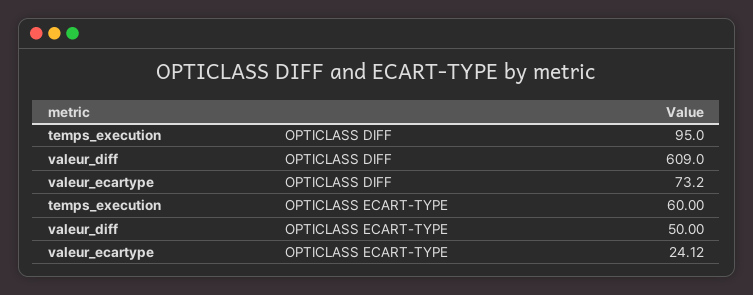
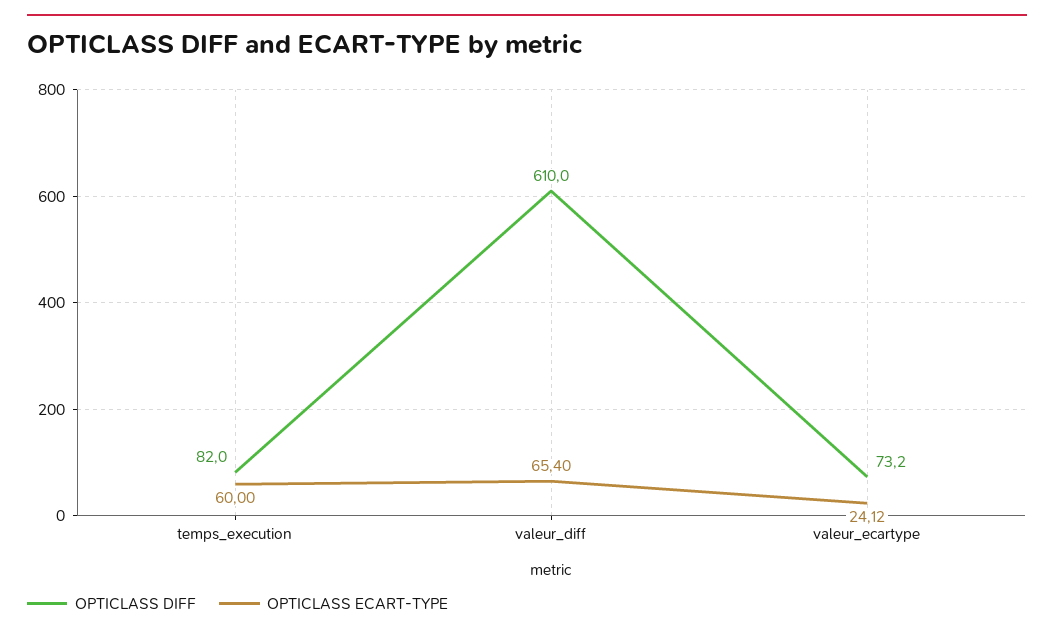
  {
    "OPTICLASS DIFF": {
-     "temps_execution": 95,
+     "temps_execution": 82,
-     "valeur_diff": 609,
+     "valeur_diff": 610,
      "valeur_ecartype": 73.2
    },
    "OPTICLASS ECART-TYPE": {
      "temps_execution": 60,
-     "valeur_diff": 50,
+     "valeur_diff": 65.4,
      "valeur_ecartype": 24.12
    }
  }

